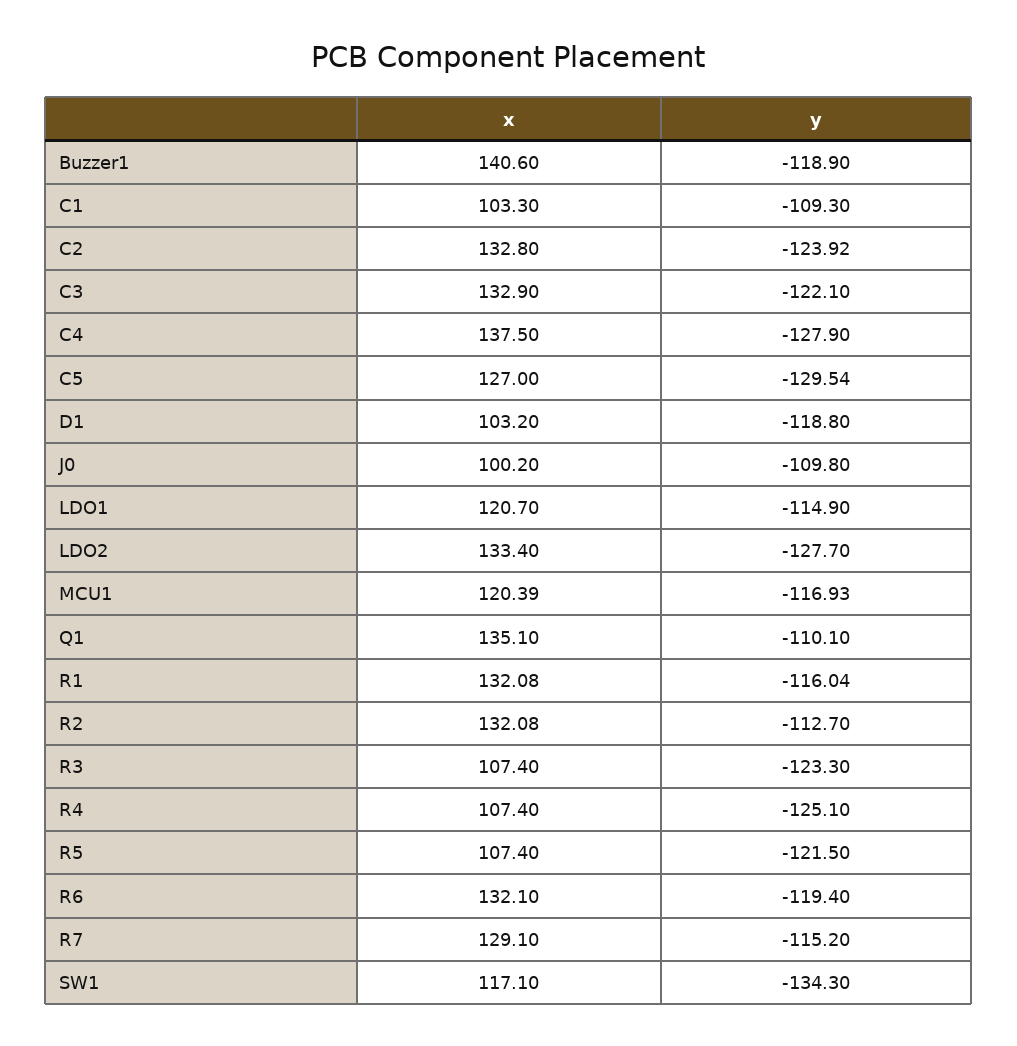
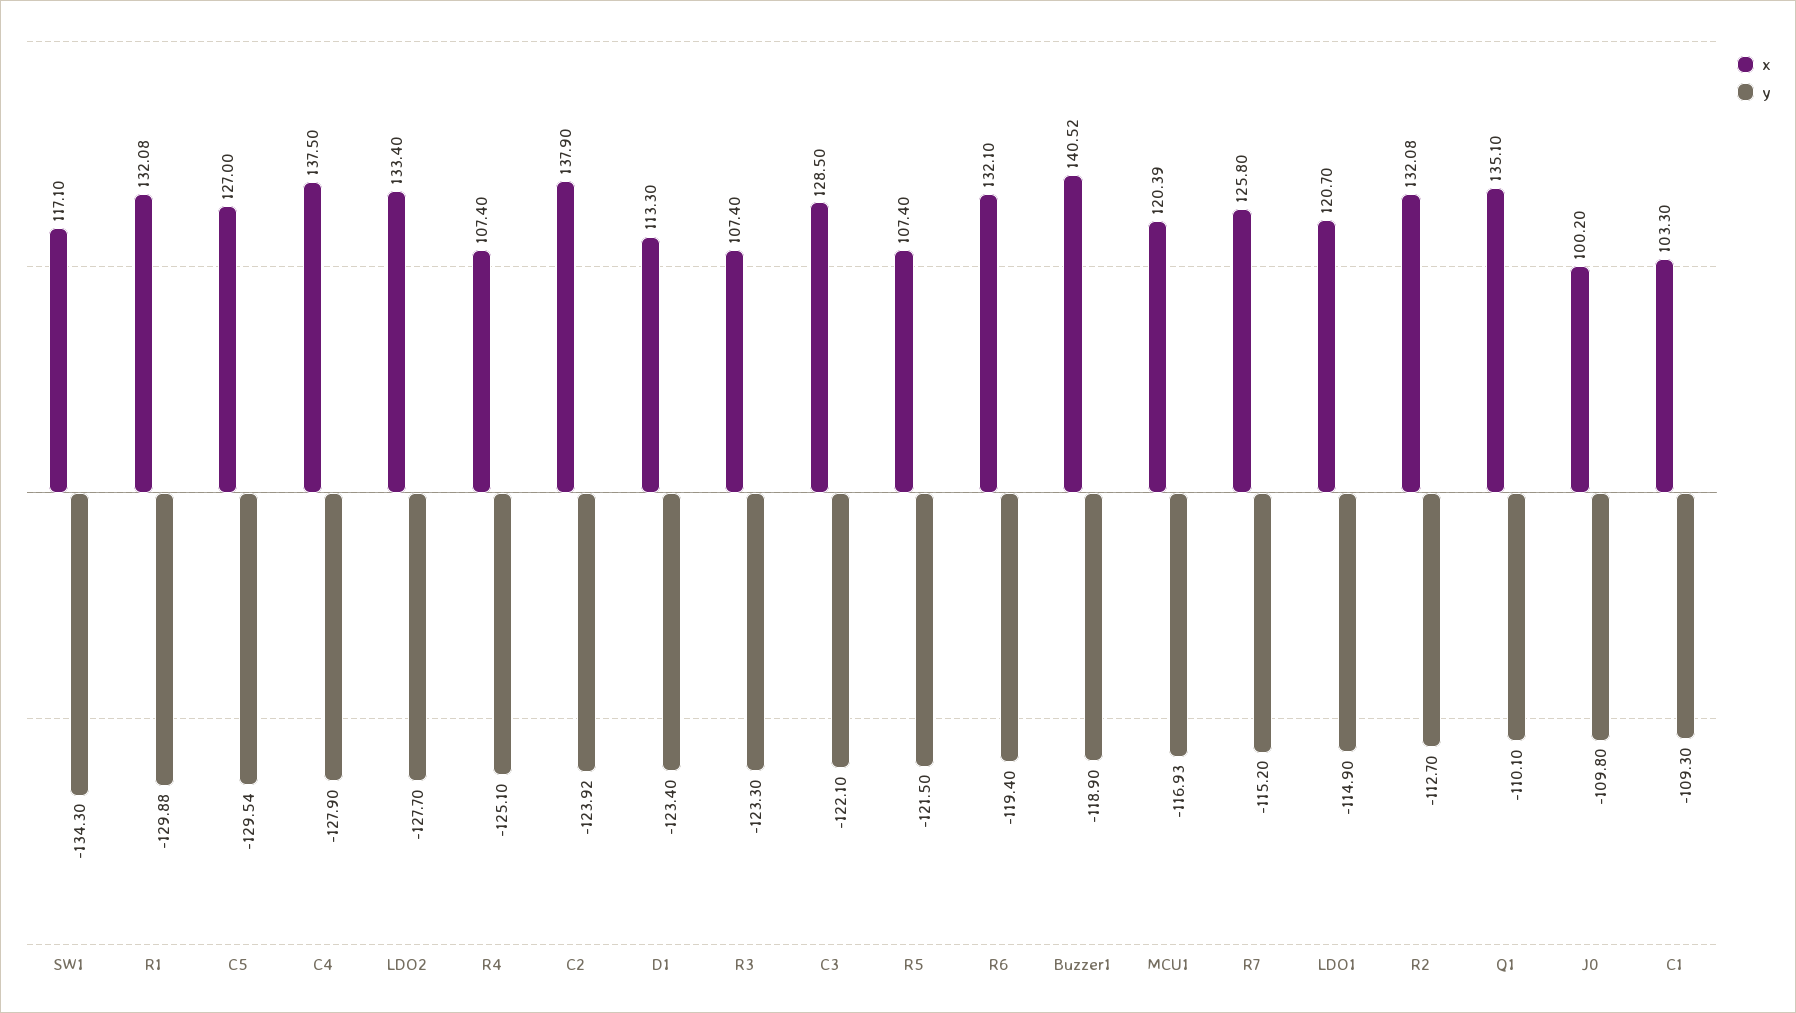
  {
    "x": {
-     "Buzzer1": 140.6,
+     "Buzzer1": 140.52,
      "C1": 103.3,
-     "C2": 132.8,
+     "C2": 137.9,
-     "C3": 132.9,
+     "C3": 128.5,
      "C4": 137.5,
      "C5": 127,
-     "D1": 103.2,
+     "D1": 113.3,
      "J0": 100.2,
      "LDO1": 120.7,
      "LDO2": 133.4,
      "MCU1": 120.39,
      "Q1": 135.1,
      "R1": 132.08,
      "R2": 132.08,
      "R3": 107.4,
      "R4": 107.4,
      "R5": 107.4,
      "R6": 132.1,
-     "R7": 129.1,
+     "R7": 125.8,
      "SW1": 117.1
    },
    "y": {
      "Buzzer1": -118.9,
      "C1": -109.3,
      "C2": -123.92,
      "C3": -122.1,
      "C4": -127.9,
      "C5": -129.54,
-     "D1": -118.8,
+     "D1": -123.4,
      "J0": -109.8,
      "LDO1": -114.9,
      "LDO2": -127.7,
      "MCU1": -116.93,
      "Q1": -110.1,
-     "R1": -116.04,
+     "R1": -129.88,
      "R2": -112.7,
      "R3": -123.3,
      "R4": -125.1,
      "R5": -121.5,
      "R6": -119.4,
      "R7": -115.2,
      "SW1": -134.3
    }
  }

